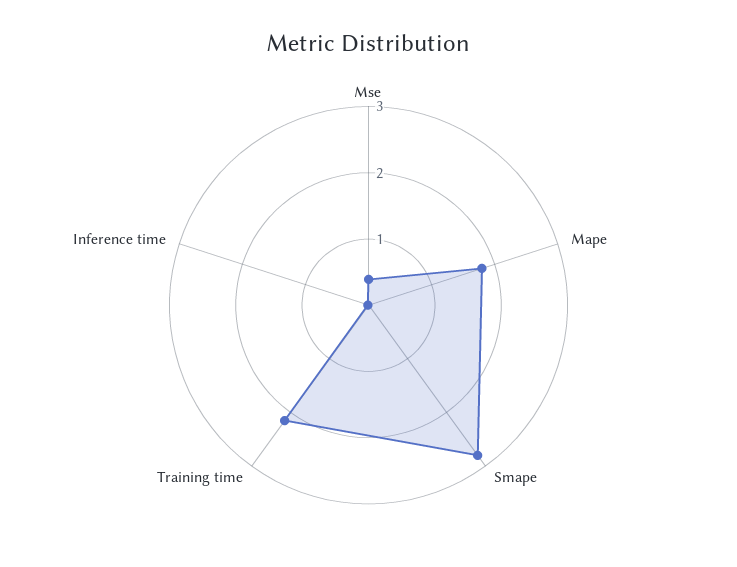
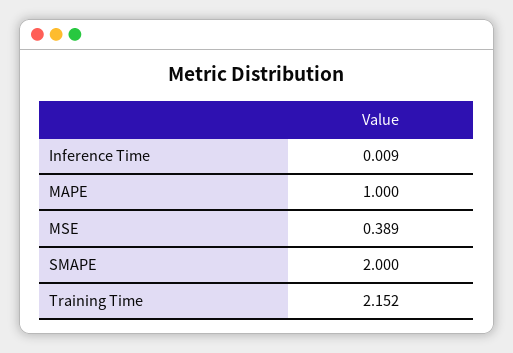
  {
    "Mse": 0.389,
-   "Mape": 1.8,
+   "Mape": 1,
-   "Smape": 2.8,
+   "Smape": 2,
    "Training time": 2.152,
    "Inference time": 0.009
  }

